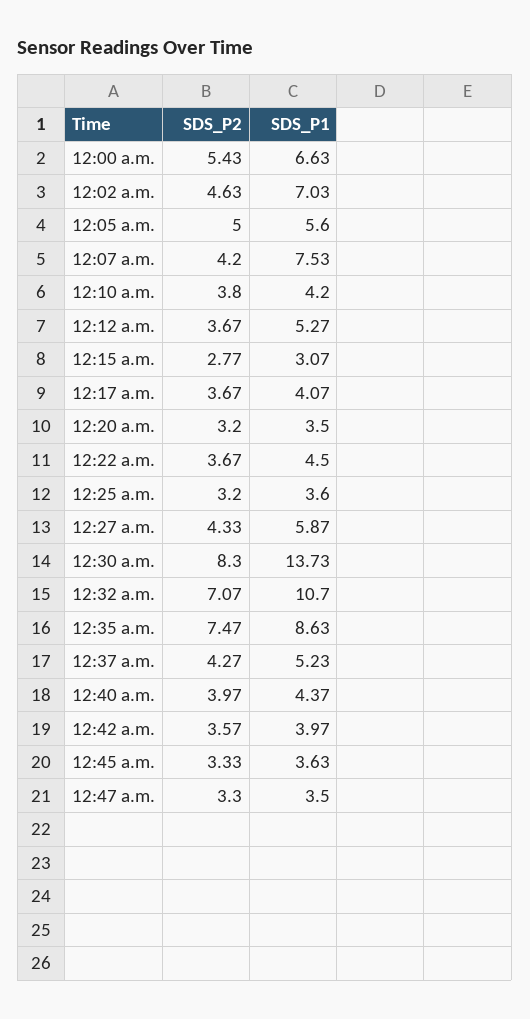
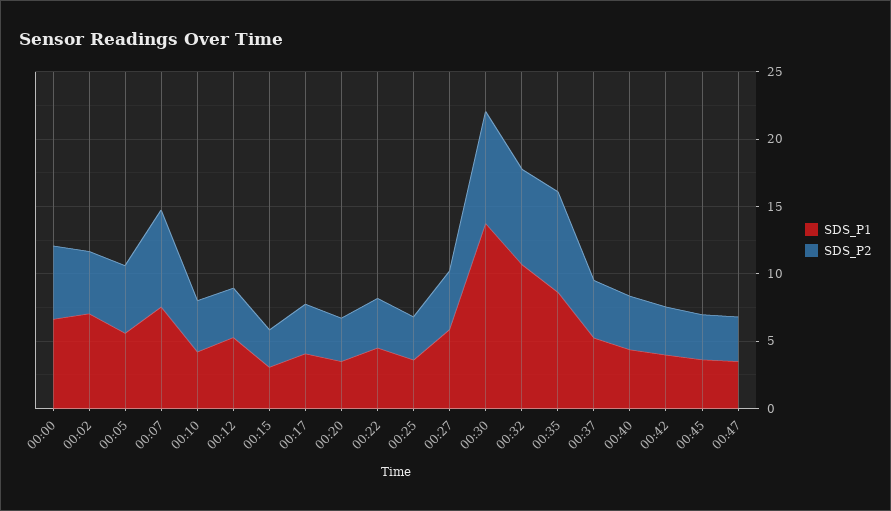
  {
    "SDS_P2": {
      "12:00 a.m.": 5.43,
      "12:02 a.m.": 4.63,
      "12:05 a.m.": 5,
-     "12:07 a.m.": 4.2,
+     "12:07 a.m.": 7,
      "12:10 a.m.": 3.8,
      "12:12 a.m.": 3.67,
      "12:15 a.m.": 2.77,
      "12:17 a.m.": 3.67,
      "12:20 a.m.": 3.2,
      "12:22 a.m.": 3.67,
      "12:25 a.m.": 3.2,
      "12:27 a.m.": 4.33,
      "12:30 a.m.": 8.3,
      "12:32 a.m.": 7.07,
      "12:35 a.m.": 7.47,
      "12:37 a.m.": 4.27,
      "12:40 a.m.": 3.97,
      "12:42 a.m.": 3.57,
      "12:45 a.m.": 3.33,
      "12:47 a.m.": 3.3
    },
    "SDS_P1": {
      "12:00 a.m.": 6.63,
      "12:02 a.m.": 7.03,
      "12:05 a.m.": 5.6,
      "12:07 a.m.": 7.53,
      "12:10 a.m.": 4.2,
      "12:12 a.m.": 5.27,
      "12:15 a.m.": 3.07,
      "12:17 a.m.": 4.07,
      "12:20 a.m.": 3.5,
      "12:22 a.m.": 4.5,
      "12:25 a.m.": 3.6,
      "12:27 a.m.": 5.87,
      "12:30 a.m.": 13.73,
      "12:32 a.m.": 10.7,
      "12:35 a.m.": 8.63,
      "12:37 a.m.": 5.23,
      "12:40 a.m.": 4.37,
      "12:42 a.m.": 3.97,
      "12:45 a.m.": 3.63,
      "12:47 a.m.": 3.5
    }
  }

